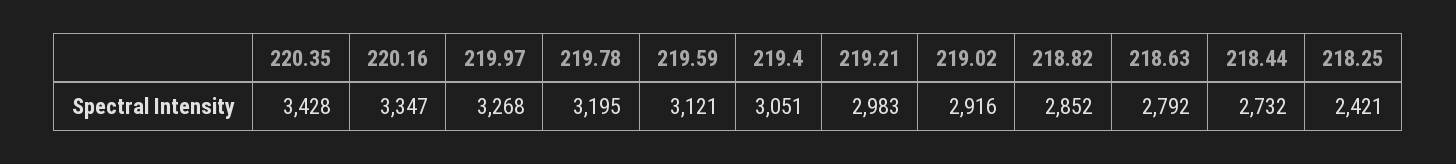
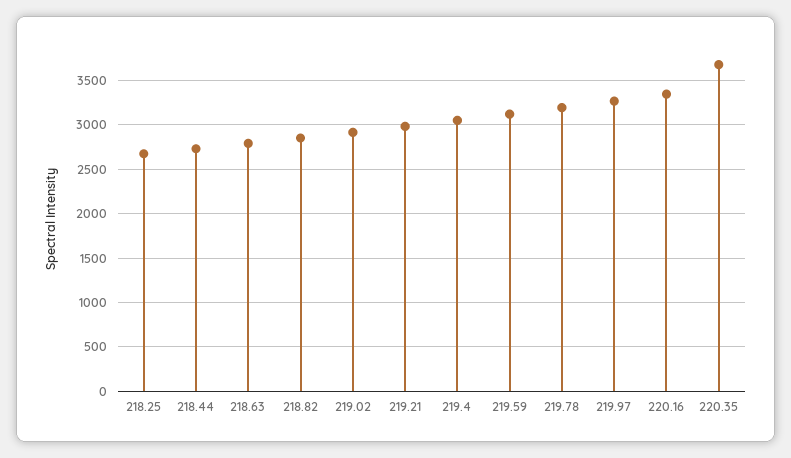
  {
-   "220.35": 3428,
+   "220.35": 3700,
    "220.16": 3347,
    "219.97": 3268,
    "219.78": 3195,
    "219.59": 3121,
    "219.4": 3051,
    "219.21": 2983,
    "219.02": 2916,
    "218.82": 2852,
    "218.63": 2792,
    "218.44": 2732,
-   "218.25": 2421
+   "218.25": 2700
  }

